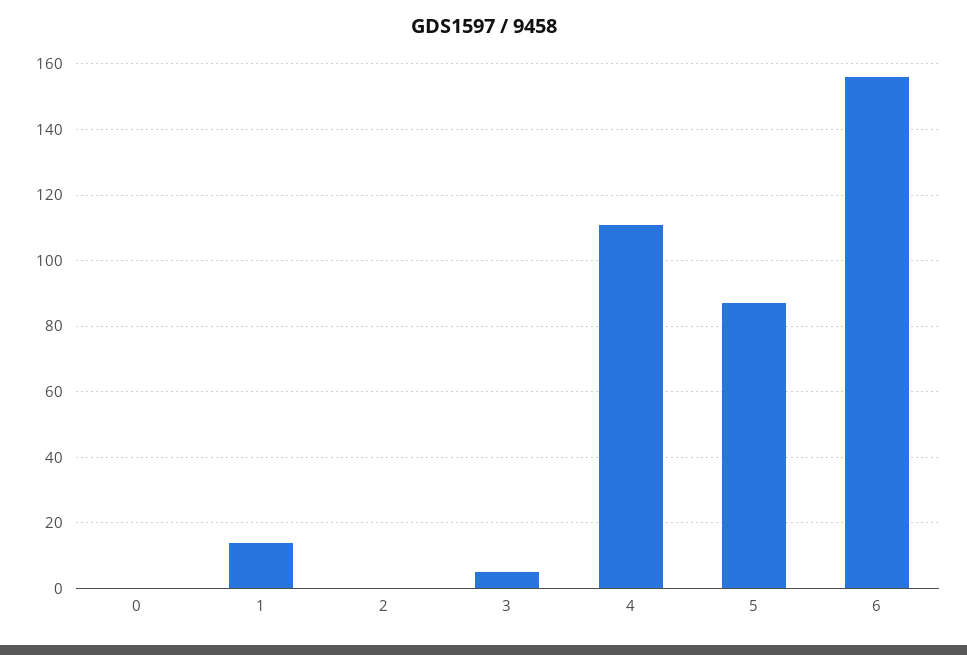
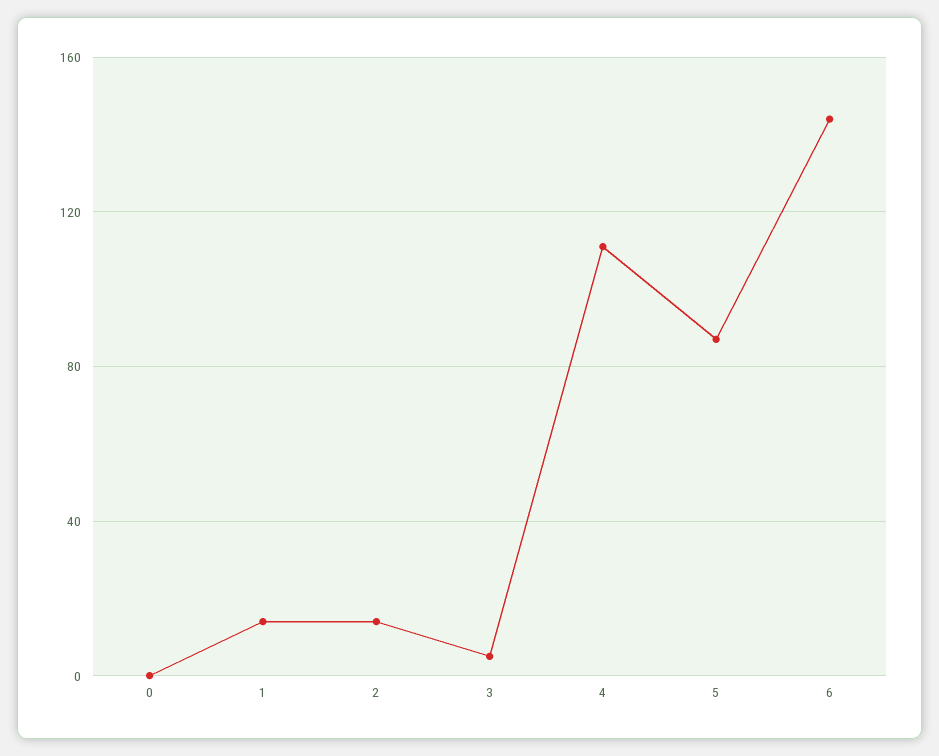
  {
    "0": 0,
    "1": 15,
-   "2": 0,
+   "2": 15,
    "3": 5,
    "4": 110,
    "5": 85,
-   "6": 155
+   "6": 145
  }

